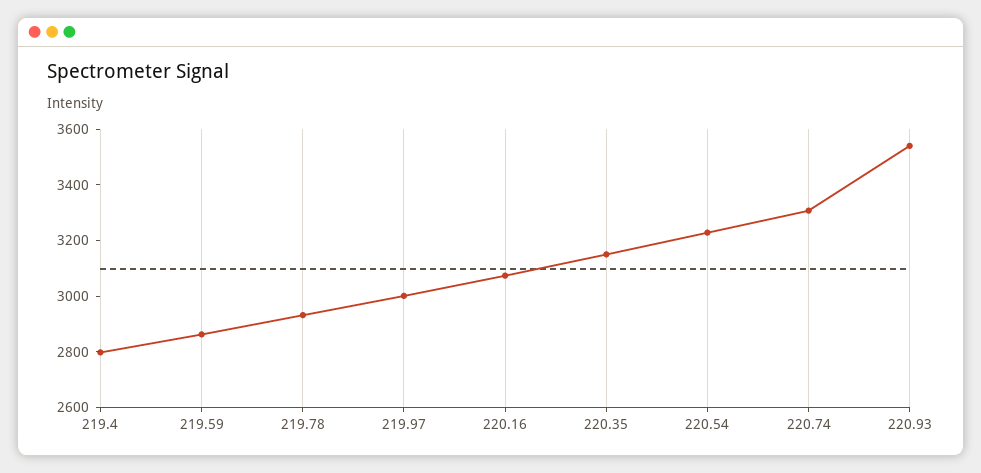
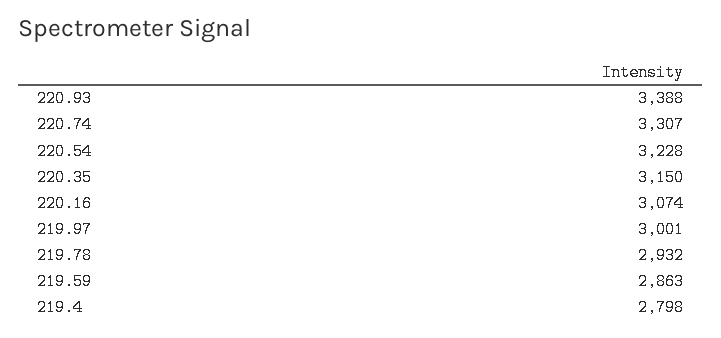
  {
    "219.4": 2798,
    "219.59": 2863,
    "219.78": 2932,
    "219.97": 3001,
    "220.16": 3074,
    "220.35": 3150,
    "220.54": 3228,
    "220.74": 3307,
-   "220.93": 3550
+   "220.93": 3388
  }

